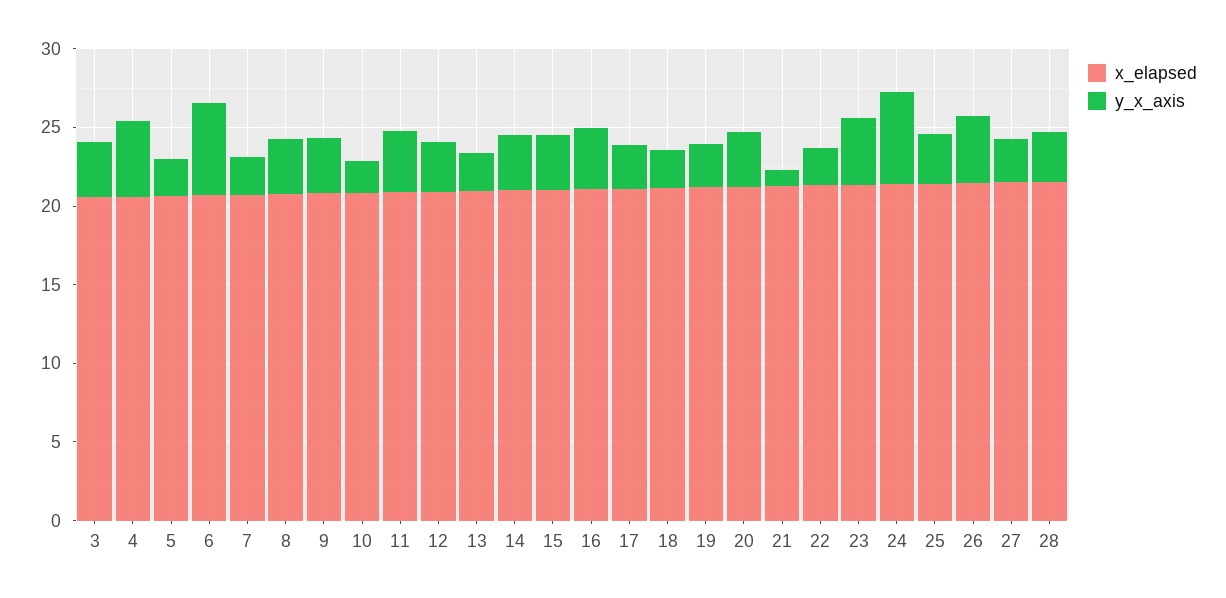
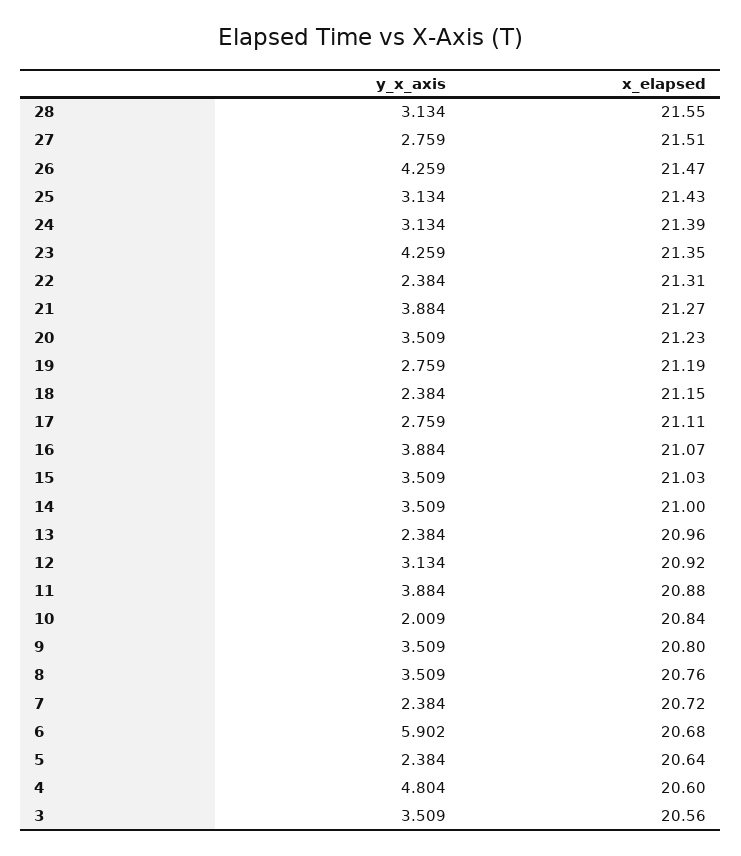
  {
    "x_elapsed": {
      "3": 20.56,
      "4": 20.6,
      "5": 20.64,
      "6": 20.68,
      "7": 20.72,
      "8": 20.76,
      "9": 20.8,
      "10": 20.84,
      "11": 20.88,
      "12": 20.92,
      "13": 20.96,
      "14": 21,
      "15": 21.03,
      "16": 21.07,
      "17": 21.11,
      "18": 21.15,
      "19": 21.19,
      "20": 21.23,
      "21": 21.27,
      "22": 21.31,
      "23": 21.35,
      "24": 21.39,
      "25": 21.43,
      "26": 21.47,
      "27": 21.51,
      "28": 21.55
    },
    "y_x_axis": {
      "3": 3.509,
      "4": 4.804,
      "5": 2.384,
      "6": 5.902,
      "7": 2.384,
      "8": 3.509,
      "9": 3.509,
      "10": 2.009,
      "11": 3.884,
      "12": 3.134,
      "13": 2.384,
      "14": 3.509,
      "15": 3.509,
      "16": 3.884,
      "17": 2.759,
      "18": 2.384,
      "19": 2.759,
      "20": 3.509,
-     "21": 1,
+     "21": 3.884,
      "22": 2.384,
      "23": 4.259,
-     "24": 6,
+     "24": 3.134,
      "25": 3.134,
      "26": 4.259,
      "27": 2.759,
      "28": 3.134
    }
  }

